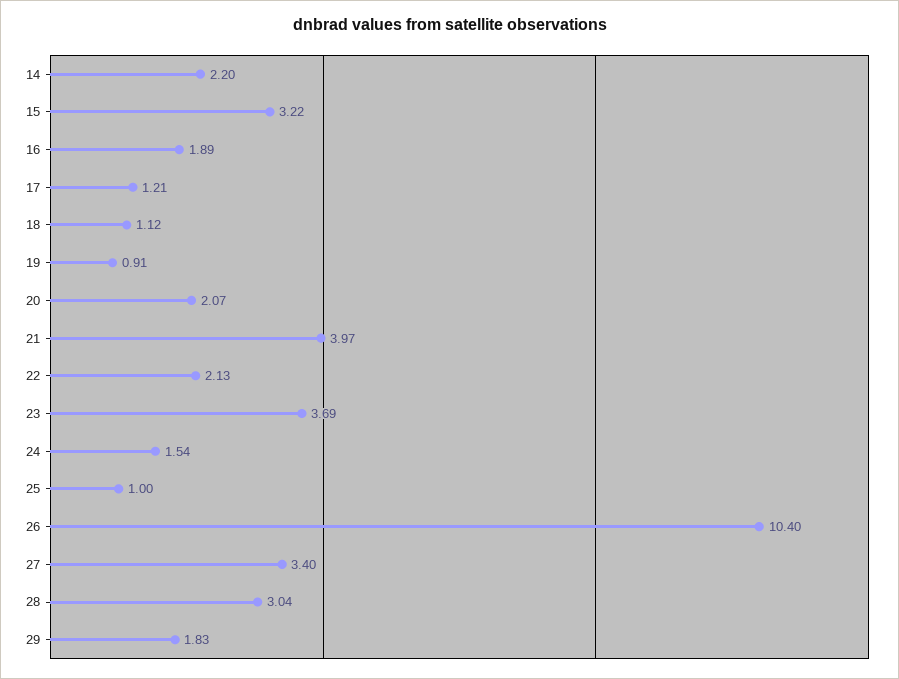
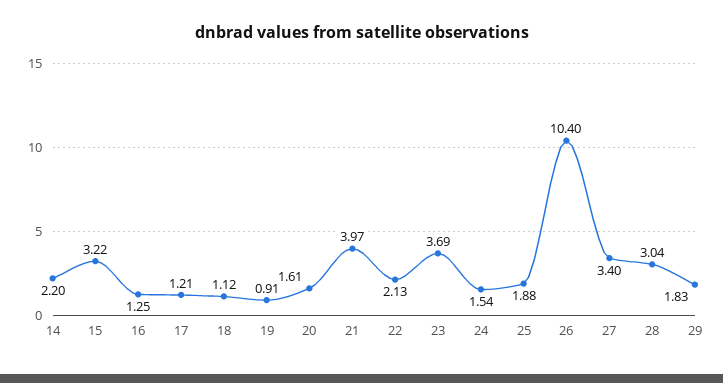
  {
    "14": 2.2,
    "15": 3.22,
-   "16": 1.89,
+   "16": 1.25,
    "17": 1.21,
    "18": 1.12,
    "19": 0.91,
-   "20": 2.07,
+   "20": 1.61,
    "21": 3.97,
    "22": 2.13,
    "23": 3.69,
    "24": 1.54,
-   "25": 1,
+   "25": 1.88,
    "26": 10.4,
    "27": 3.4,
    "28": 3.04,
    "29": 1.83
  }

